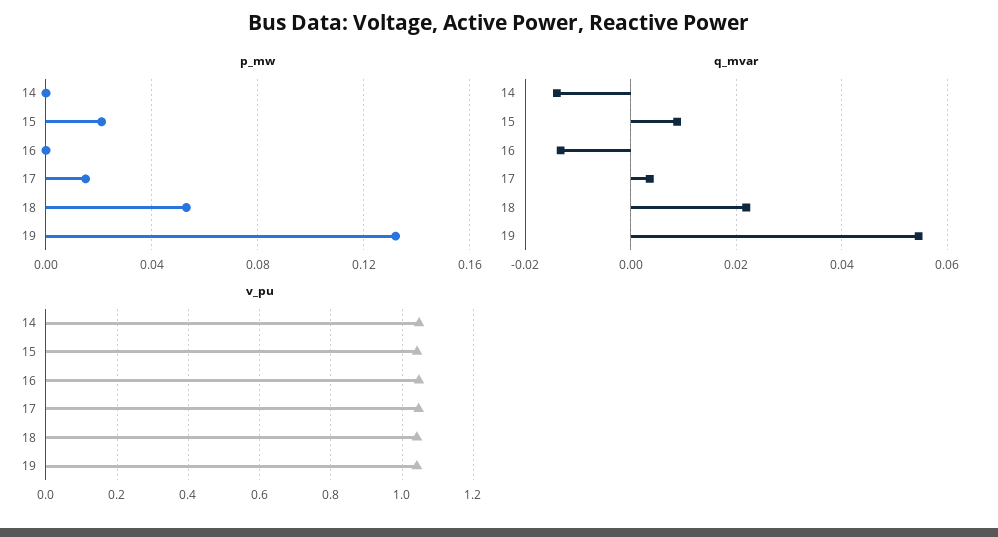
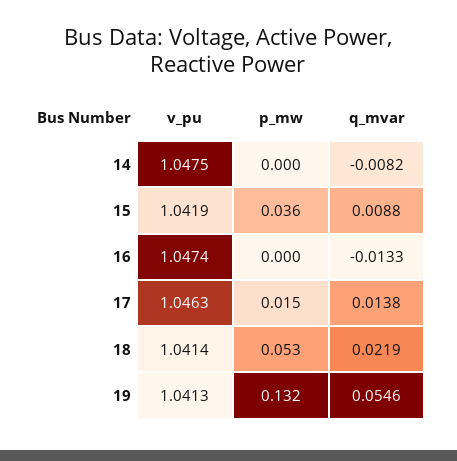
  {
    "p_mw": {
      "14": 0,
-     "15": 0.02,
+     "15": 0.036,
      "16": 0,
      "17": 0.015,
      "18": 0.053,
      "19": 0.132
    },
    "q_mvar": {
-     "14": -0.014,
+     "14": -0.0082,
      "15": 0.0088,
      "16": -0.0133,
-     "17": 0.004,
+     "17": 0.0138,
      "18": 0.0219,
      "19": 0.0546
    },
    "v_pu": {
      "14": 1.0475,
      "15": 1.0419,
      "16": 1.0474,
      "17": 1.0463,
      "18": 1.0414,
      "19": 1.0413
    }
  }

